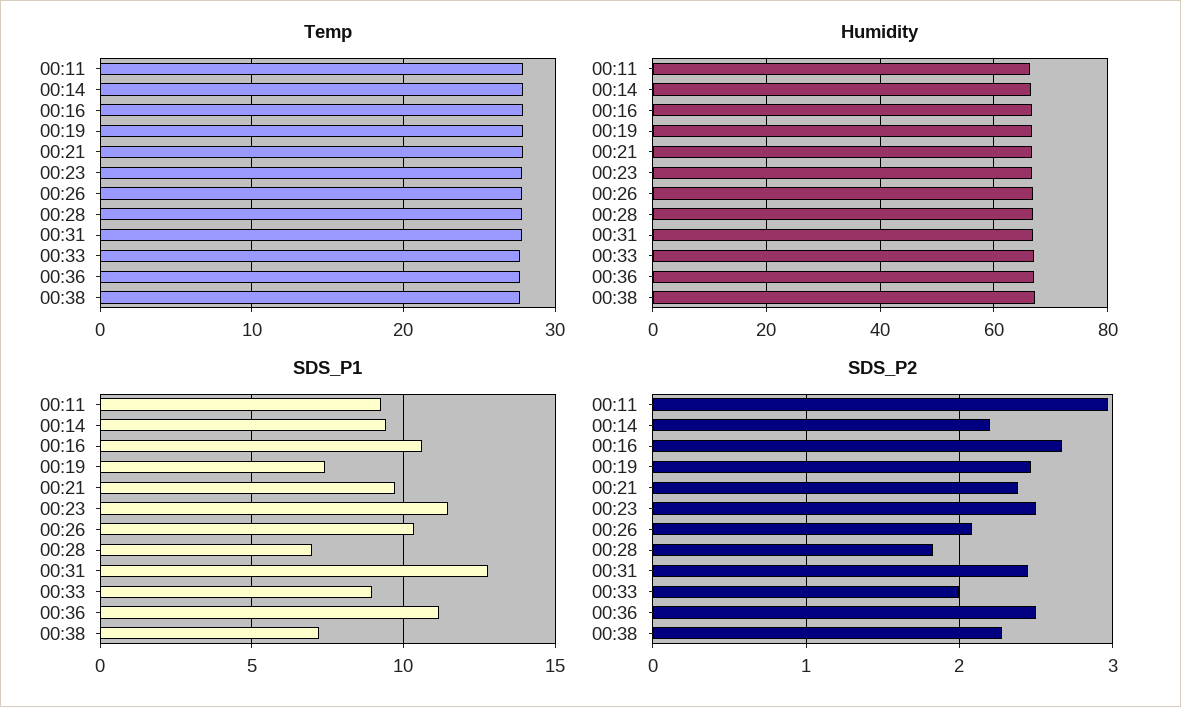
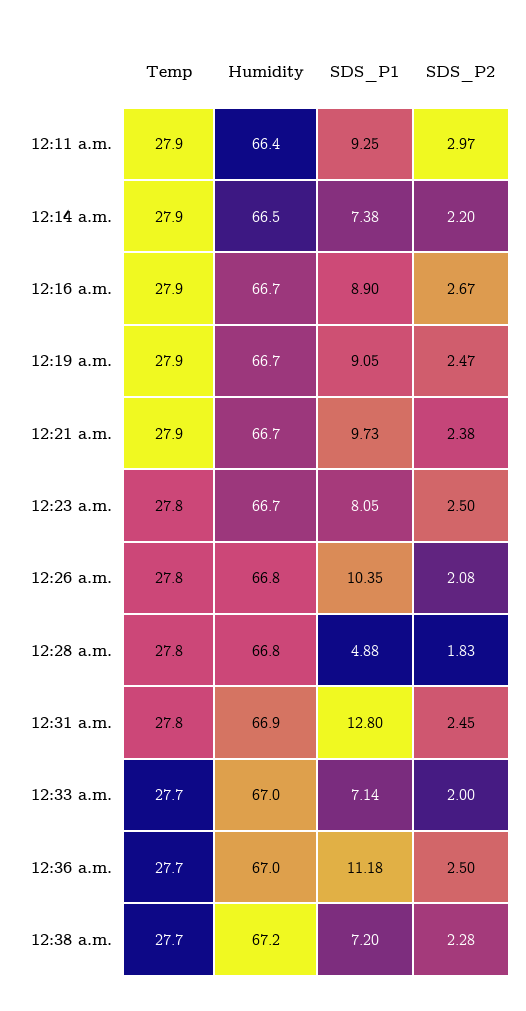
  {
    "Temp": {
      "00:11": 27.9,
      "00:14": 27.9,
      "00:16": 27.9,
      "00:19": 27.9,
      "00:21": 27.9,
      "00:23": 27.8,
      "00:26": 27.8,
      "00:28": 27.8,
      "00:31": 27.8,
      "00:33": 27.7,
      "00:36": 27.7,
      "00:38": 27.7
    },
    "Humidity": {
      "00:11": 66.4,
      "00:14": 66.5,
      "00:16": 66.7,
      "00:19": 66.7,
      "00:21": 66.7,
      "00:23": 66.7,
      "00:26": 66.8,
      "00:28": 66.8,
      "00:31": 66.9,
      "00:33": 67,
      "00:36": 67,
      "00:38": 67.2
    },
    "SDS_P1": {
      "00:11": 9.25,
-     "00:14": 9.5,
+     "00:14": 7.38,
-     "00:16": 10.5,
+     "00:16": 8.9,
-     "00:19": 7.5,
+     "00:19": 9.05,
      "00:21": 9.73,
-     "00:23": 11.5,
+     "00:23": 8.05,
      "00:26": 10.35,
-     "00:28": 7,
+     "00:28": 4.88,
      "00:31": 12.8,
-     "00:33": 9,
+     "00:33": 7.14,
      "00:36": 11.18,
      "00:38": 7.2
    },
    "SDS_P2": {
      "00:11": 2.97,
      "00:14": 2.2,
      "00:16": 2.67,
      "00:19": 2.47,
      "00:21": 2.38,
      "00:23": 2.5,
      "00:26": 2.08,
      "00:28": 1.83,
      "00:31": 2.45,
      "00:33": 2,
      "00:36": 2.5,
      "00:38": 2.28
    }
  }

